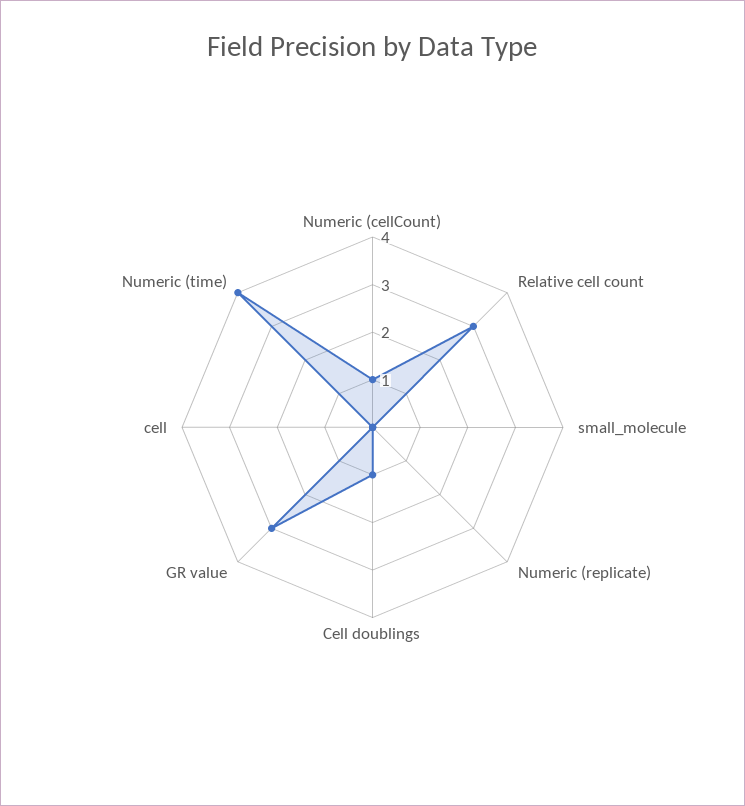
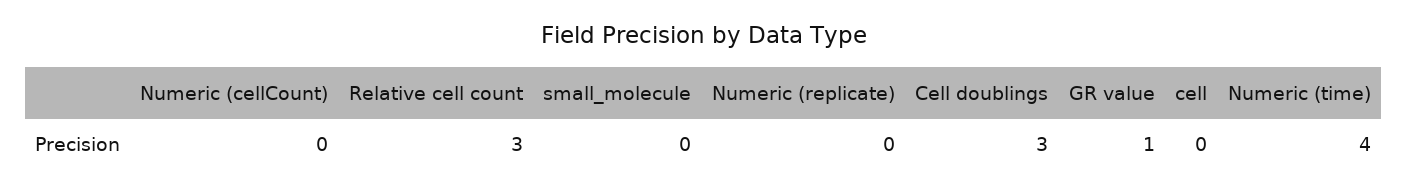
  {
-   "Numeric (cellCount)": 1,
+   "Numeric (cellCount)": 0,
    "Relative cell count": 3,
    "small_molecule": 0,
    "Numeric (replicate)": 0,
-   "Cell doublings": 1,
+   "Cell doublings": 3,
-   "GR value": 3,
+   "GR value": 1,
    "cell": 0,
    "Numeric (time)": 4
  }

